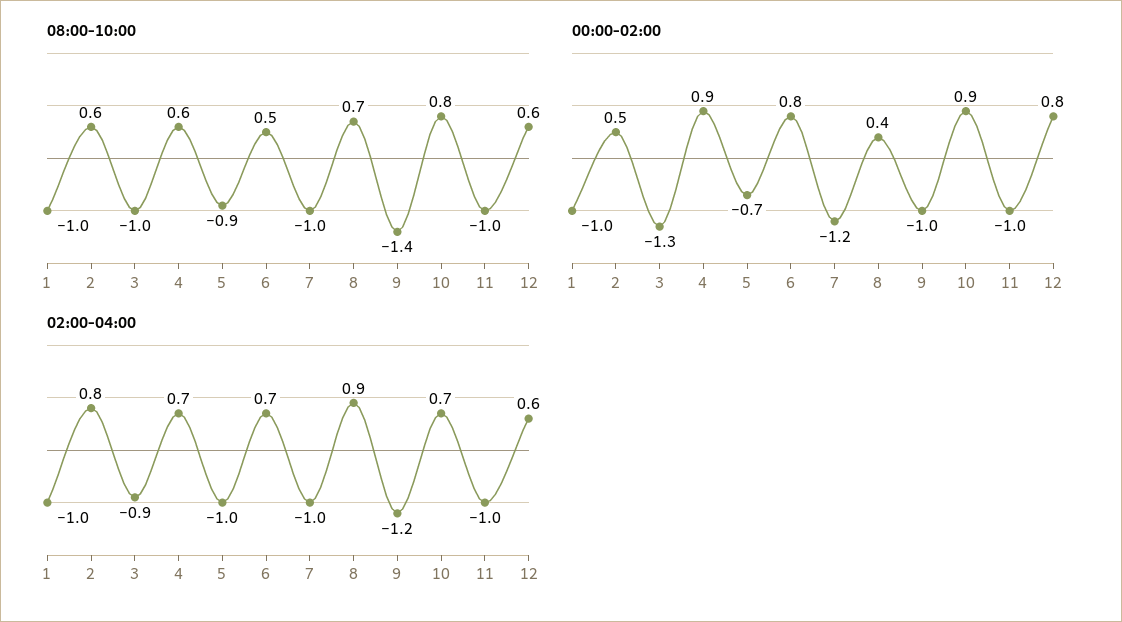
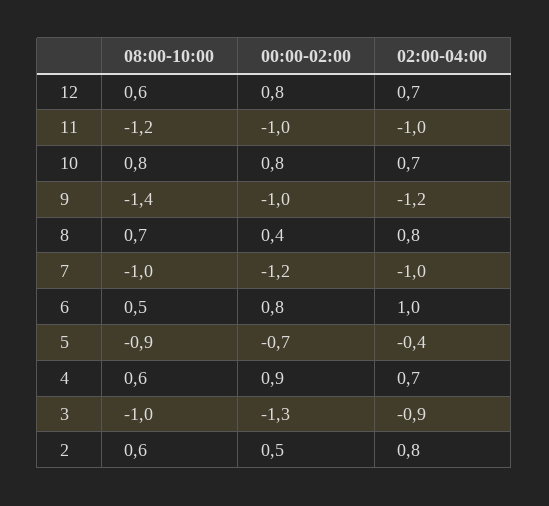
  {
    "08:00-10:00": {
-     "1": -1,
      "2": 0.6,
      "3": -1,
      "4": 0.6,
      "5": -0.9,
      "6": 0.5,
      "7": -1,
      "8": 0.7,
      "9": -1.4,
      "10": 0.8,
-     "11": -1,
+     "11": -1.2,
      "12": 0.6
    },
    "00:00-02:00": {
-     "1": -1,
      "2": 0.5,
      "3": -1.3,
      "4": 0.9,
      "5": -0.7,
      "6": 0.8,
      "7": -1.2,
      "8": 0.4,
      "9": -1,
-     "10": 0.9,
+     "10": 0.8,
      "11": -1,
      "12": 0.8
    },
    "02:00-04:00": {
-     "1": -1,
      "2": 0.8,
      "3": -0.9,
      "4": 0.7,
-     "5": -1,
+     "5": -0.4,
-     "6": 0.7,
+     "6": 1,
      "7": -1,
-     "8": 0.9,
+     "8": 0.8,
      "9": -1.2,
      "10": 0.7,
      "11": -1,
-     "12": 0.6
+     "12": 0.7
    }
  }

